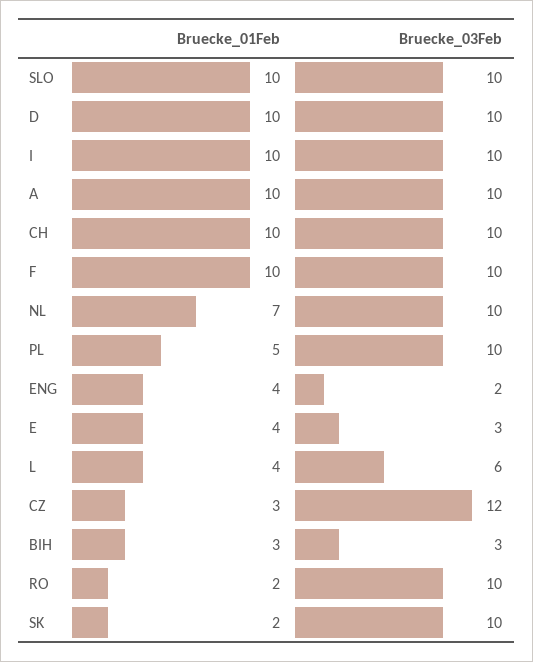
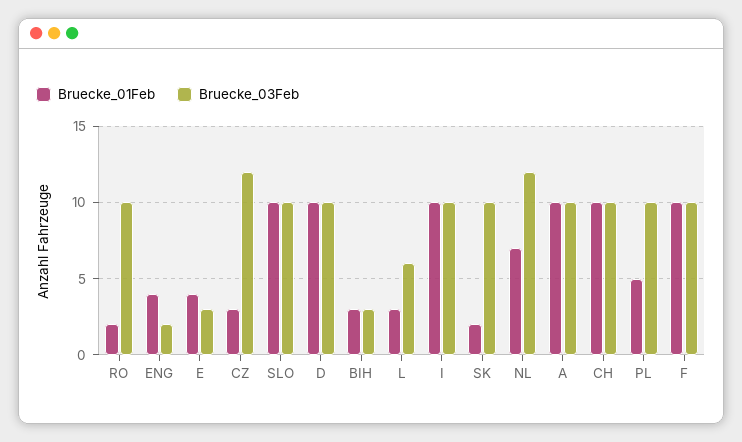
  {
    "Bruecke_01Feb": {
      "SLO": 10,
      "D": 10,
      "I": 10,
      "A": 10,
      "CH": 10,
      "F": 10,
      "NL": 7,
      "PL": 5,
      "ENG": 4,
      "E": 4,
-     "L": 4,
+     "L": 3,
      "CZ": 3,
      "BIH": 3,
      "RO": 2,
      "SK": 2
    },
    "Bruecke_03Feb": {
      "SLO": 10,
      "D": 10,
      "I": 10,
      "A": 10,
      "CH": 10,
      "F": 10,
-     "NL": 10,
+     "NL": 12,
      "PL": 10,
      "ENG": 2,
      "E": 3,
      "L": 6,
      "CZ": 12,
      "BIH": 3,
      "RO": 10,
      "SK": 10
    }
  }

